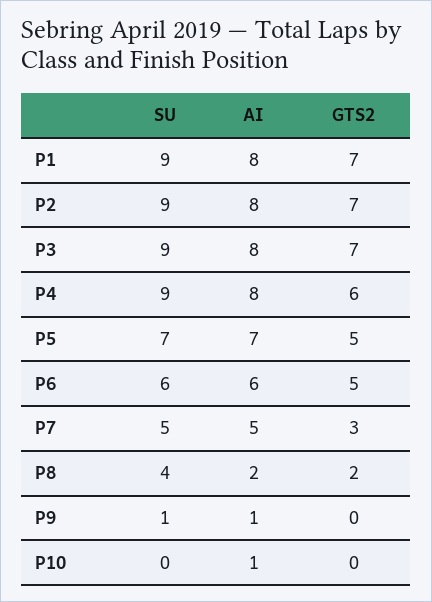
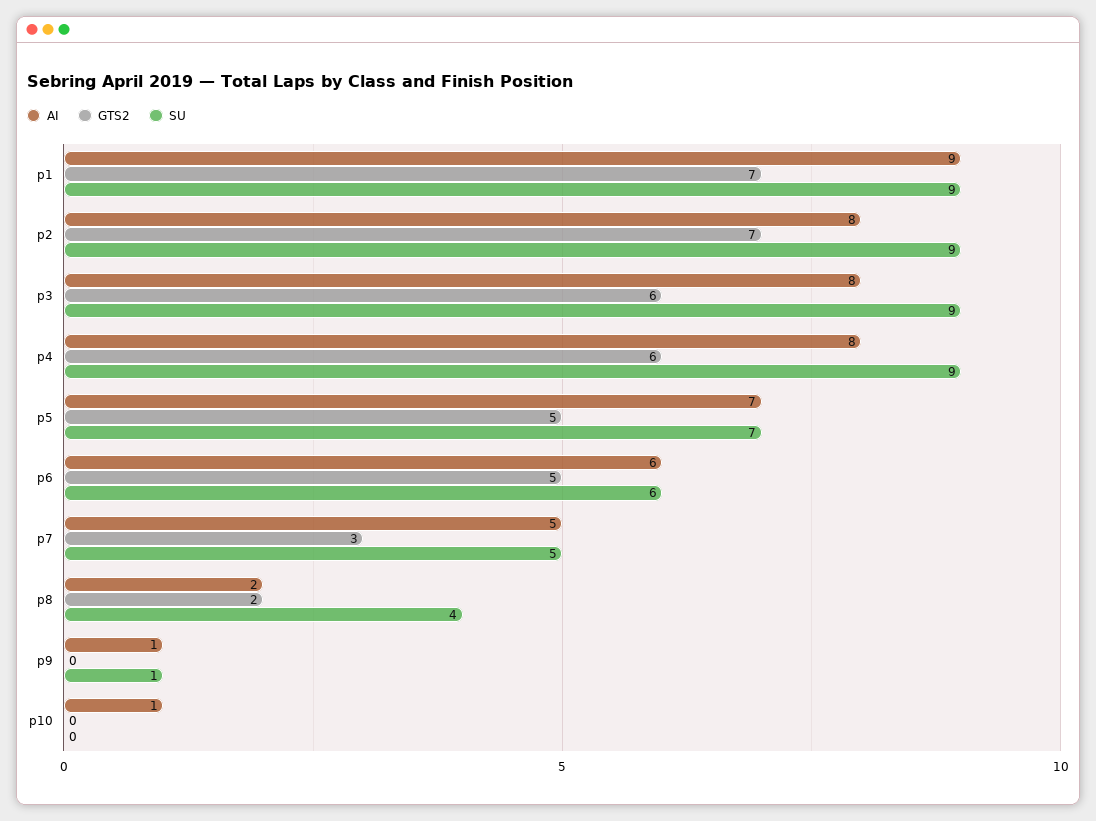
  {
    "SU": {
      "P1": 9,
      "P2": 9,
      "P3": 9,
      "P4": 9,
      "P5": 7,
      "P6": 6,
      "P7": 5,
      "P8": 4,
      "P9": 1,
      "P10": 0
    },
    "AI": {
-     "P1": 8,
+     "P1": 9,
      "P2": 8,
      "P3": 8,
      "P4": 8,
      "P5": 7,
      "P6": 6,
      "P7": 5,
      "P8": 2,
      "P9": 1,
      "P10": 1
    },
    "GTS2": {
      "P1": 7,
      "P2": 7,
-     "P3": 7,
+     "P3": 6,
      "P4": 6,
      "P5": 5,
      "P6": 5,
      "P7": 3,
      "P8": 2,
      "P9": 0,
      "P10": 0
    }
  }

